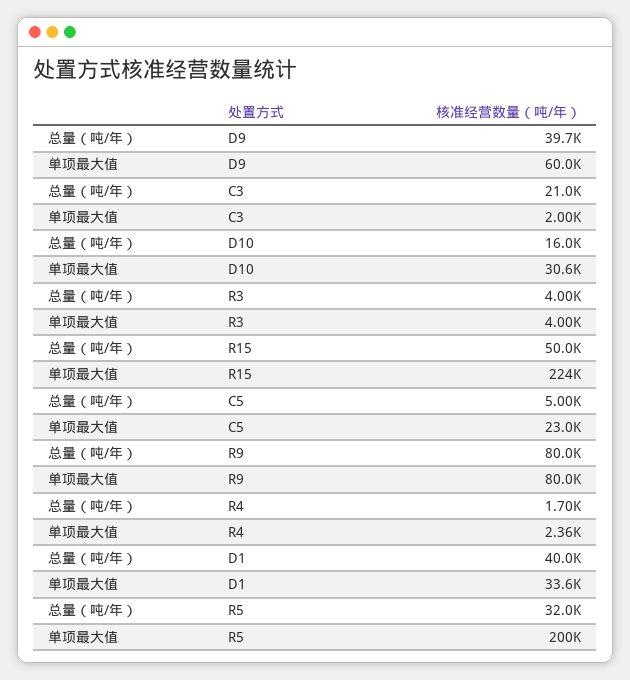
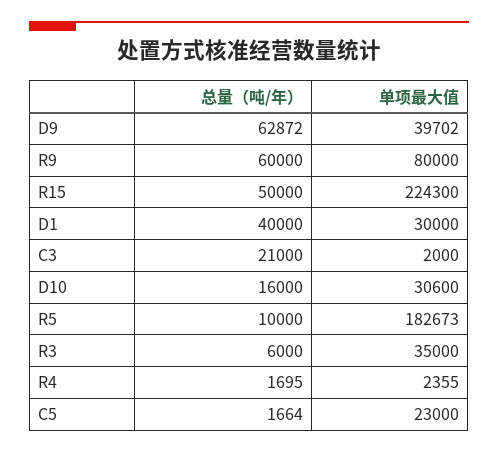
  {
    "总量（吨/年）": {
-     "D9": 39700,
+     "D9": 62872,
      "C3": 21000,
      "D10": 16000,
-     "R3": 4000,
+     "R3": 6000,
      "R15": 50000,
-     "C5": 5000,
+     "C5": 1664,
-     "R9": 80000,
+     "R9": 60000,
      "R4": 1695,
      "D1": 40000,
-     "R5": 32000
+     "R5": 10000
    },
    "单项最大值": {
-     "D9": 60000,
+     "D9": 39702,
      "C3": 2000,
      "D10": 30600,
-     "R3": 4000,
+     "R3": 35000,
      "R15": 224300,
      "C5": 23000,
      "R9": 80000,
      "R4": 2355,
-     "D1": 33600,
+     "D1": 30000,
-     "R5": 200000
+     "R5": 182673
    }
  }

